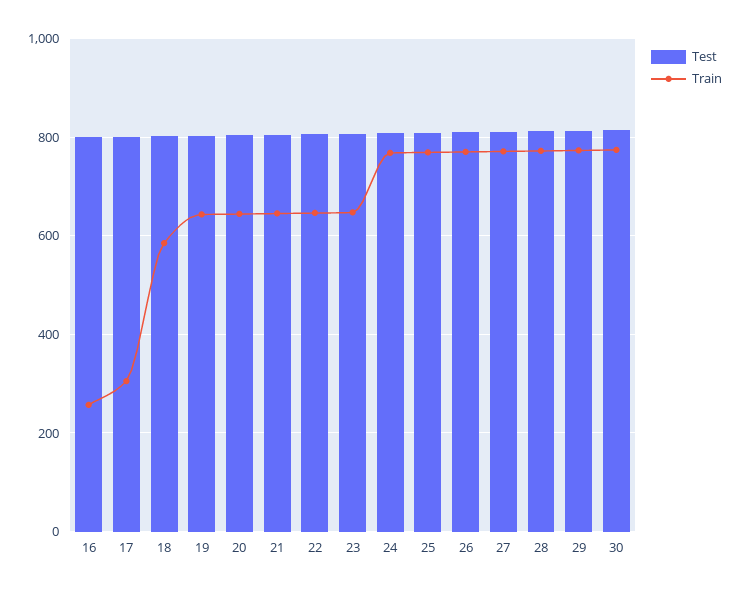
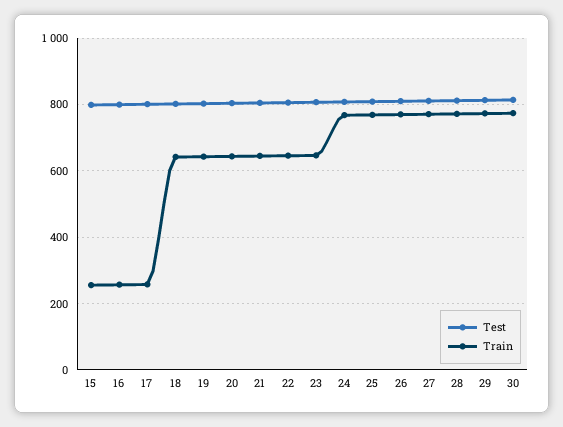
  {
    "Test": {
      "16": 800,
      "17": 800,
      "18": 800,
      "19": 800,
      "20": 800,
      "21": 800,
      "22": 800,
      "23": 800,
      "24": 800,
      "25": 800,
      "26": 820,
      "27": 820,
      "28": 820,
      "29": 820,
-     "30": 820
+     "30": 820,
+     "15": 800
    },
    "Train": {
      "16": 260,
-     "17": 300,
+     "17": 260,
-     "18": 580,
+     "18": 640,
      "19": 640,
      "20": 640,
      "21": 640,
      "22": 640,
      "23": 640,
      "24": 760,
      "25": 760,
      "26": 780,
      "27": 780,
      "28": 780,
      "29": 780,
-     "30": 780
+     "30": 780,
+     "15": 260
    }
  }

